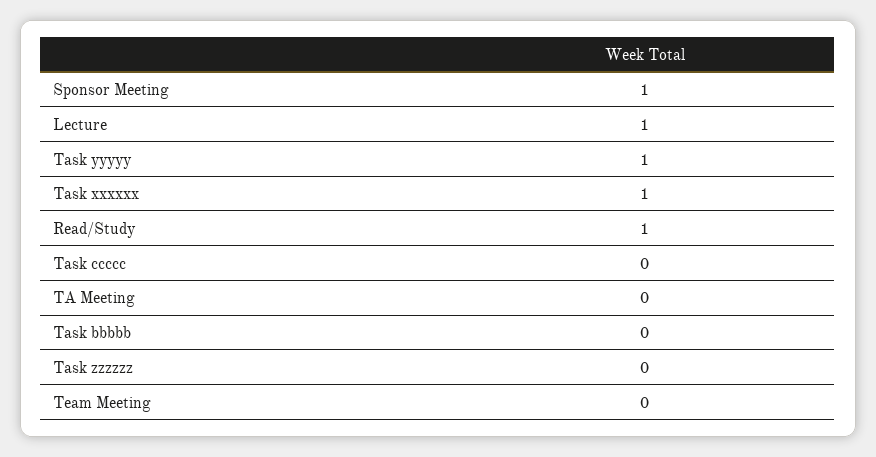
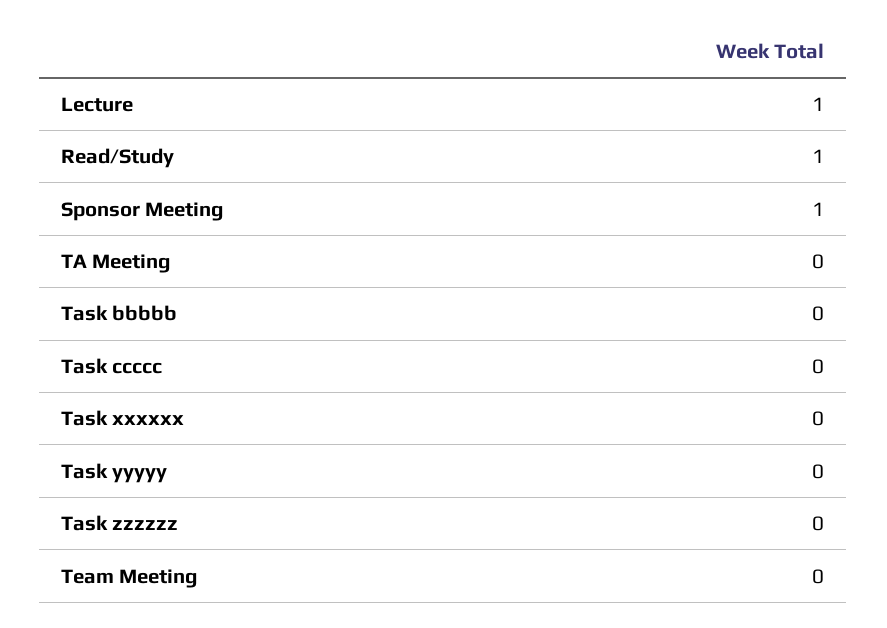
  {
    "Sponsor Meeting": 1,
    "Lecture": 1,
-   "Task yyyyy": 1,
+   "Task yyyyy": 0,
-   "Task xxxxxx": 1,
+   "Task xxxxxx": 0,
    "Read/Study": 1,
    "Task ccccc": 0,
    "TA Meeting": 0,
    "Task bbbbb": 0,
    "Task zzzzzz": 0,
    "Team Meeting": 0
  }

